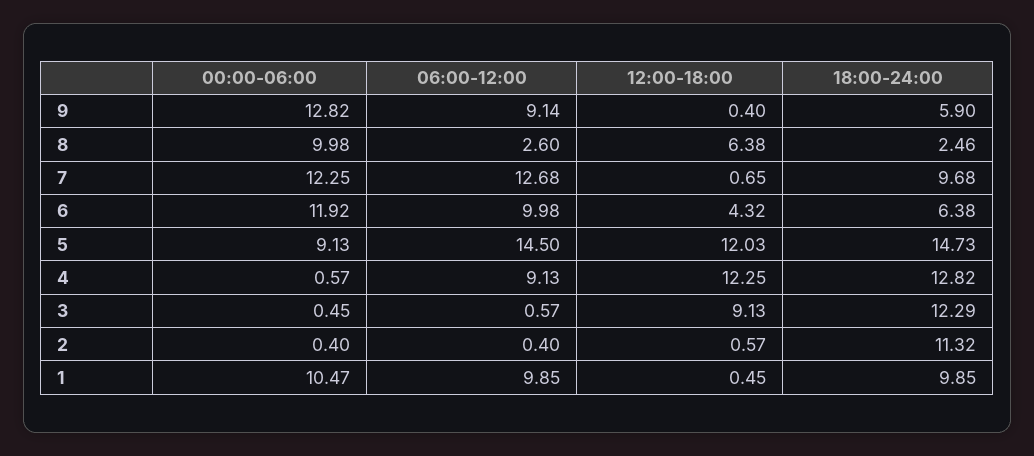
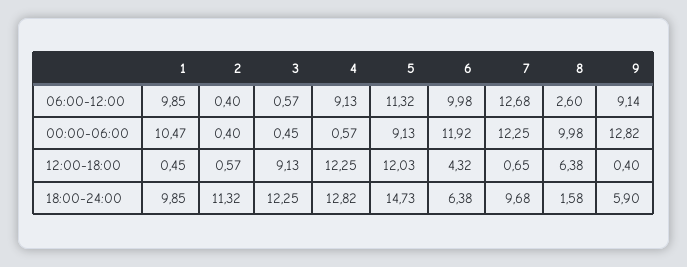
  {
    "00:00-06:00": {
      "9": 12.82,
      "8": 9.98,
      "7": 12.25,
      "6": 11.92,
      "5": 9.13,
      "4": 0.57,
      "3": 0.45,
      "2": 0.4,
      "1": 10.47
    },
    "06:00-12:00": {
      "9": 9.14,
      "8": 2.6,
      "7": 12.68,
      "6": 9.98,
-     "5": 14.5,
+     "5": 11.32,
      "4": 9.13,
      "3": 0.57,
      "2": 0.4,
      "1": 9.85
    },
    "12:00-18:00": {
      "9": 0.4,
      "8": 6.38,
      "7": 0.65,
      "6": 4.32,
      "5": 12.03,
      "4": 12.25,
      "3": 9.13,
      "2": 0.57,
      "1": 0.45
    },
    "18:00-24:00": {
      "9": 5.9,
-     "8": 2.46,
+     "8": 1.58,
      "7": 9.68,
      "6": 6.38,
      "5": 14.73,
      "4": 12.82,
-     "3": 12.29,
+     "3": 12.25,
      "2": 11.32,
      "1": 9.85
    }
  }

